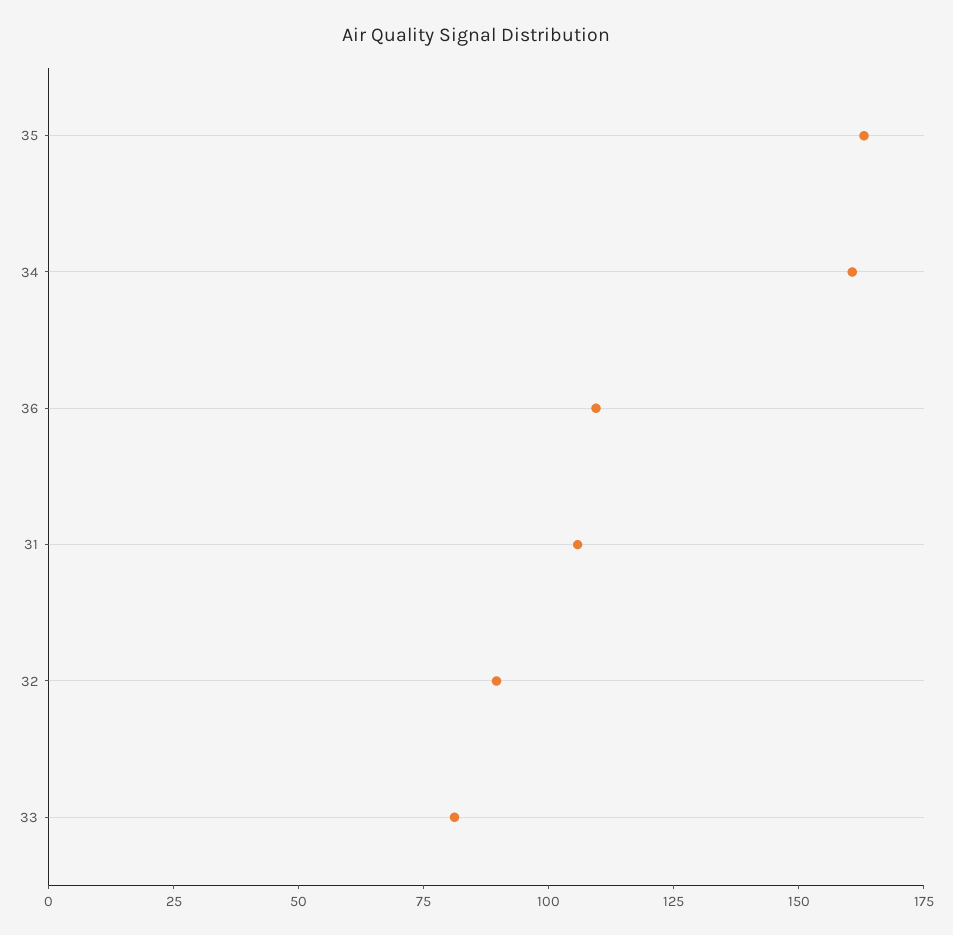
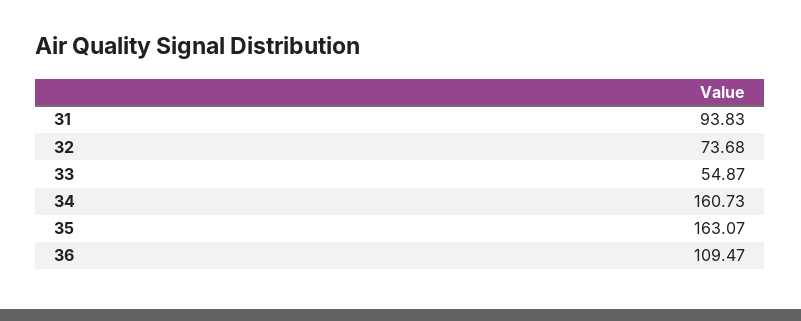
  {
    "35": 163.07,
    "34": 160.73,
    "36": 109.47,
-   "31": 105,
+   "31": 93.83,
-   "32": 90,
+   "32": 73.68,
-   "33": 80
+   "33": 54.87
  }

